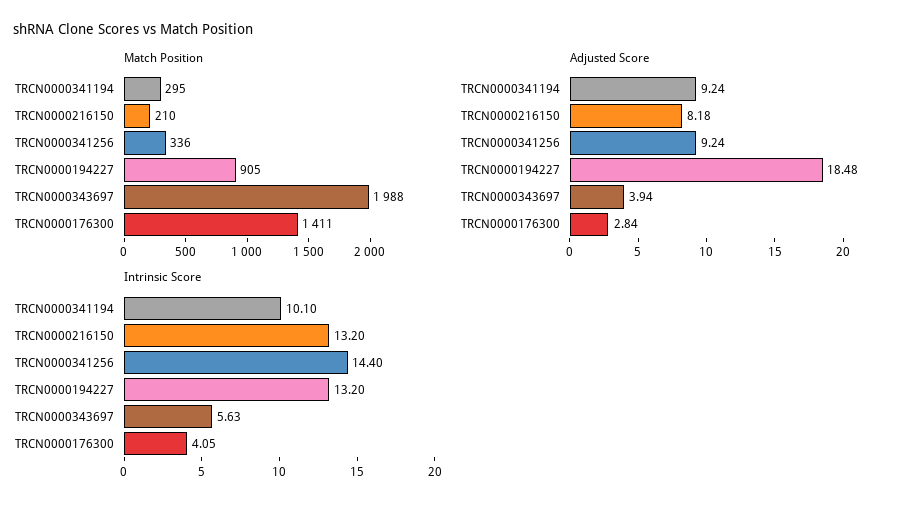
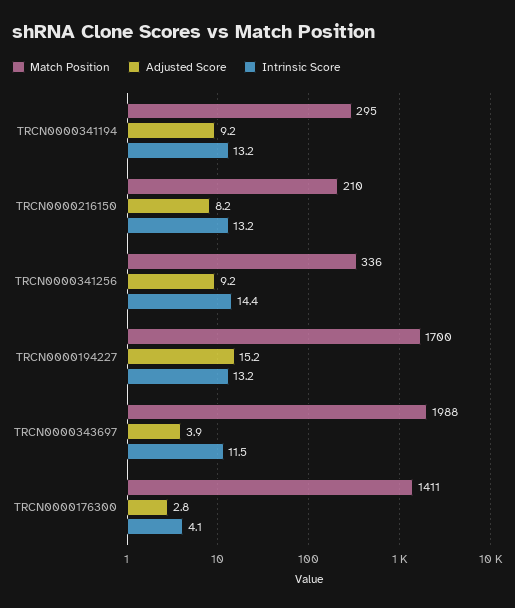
  {
    "Match Position": {
      "TRCN0000341194": 295,
      "TRCN0000216150": 210,
      "TRCN0000341256": 336,
-     "TRCN0000194227": 905,
+     "TRCN0000194227": 1700,
      "TRCN0000343697": 1988,
      "TRCN0000176300": 1411
    },
    "Adjusted Score": {
      "TRCN0000341194": 9.24,
      "TRCN0000216150": 8.18,
      "TRCN0000341256": 9.24,
-     "TRCN0000194227": 18.48,
+     "TRCN0000194227": 15.2,
      "TRCN0000343697": 3.94,
      "TRCN0000176300": 2.84
    },
    "Intrinsic Score": {
-     "TRCN0000341194": 10.1,
+     "TRCN0000341194": 13.2,
      "TRCN0000216150": 13.2,
      "TRCN0000341256": 14.4,
      "TRCN0000194227": 13.2,
-     "TRCN0000343697": 5.63,
+     "TRCN0000343697": 11.5,
      "TRCN0000176300": 4.05
    }
  }

